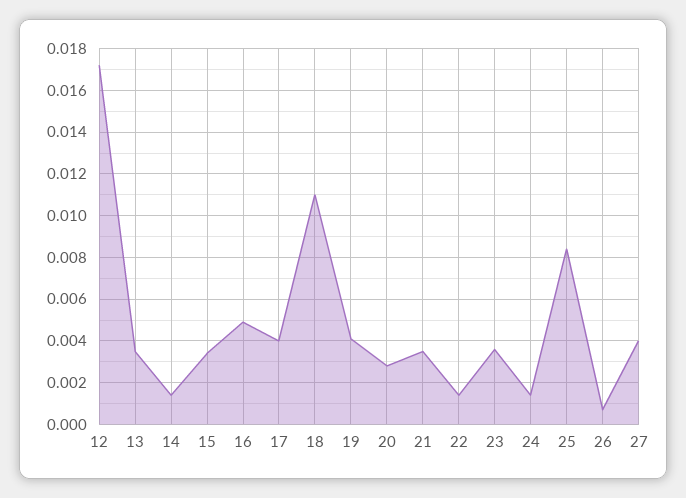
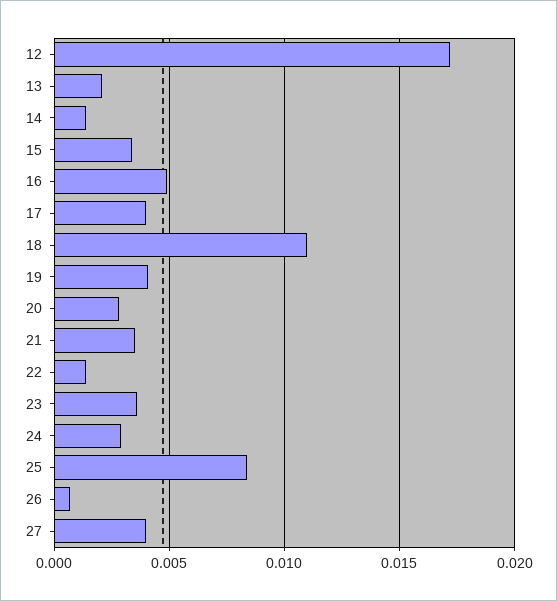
  {
    "12": 0.017,
-   "13": 0.0035,
+   "13": 0.002,
    "14": 0.0015,
    "15": 0.0035,
    "16": 0.005,
    "17": 0.004,
    "18": 0.011,
    "19": 0.004,
    "20": 0.003,
    "21": 0.0035,
    "22": 0.0015,
    "23": 0.0035,
-   "24": 0.0015,
+   "24": 0.003,
    "25": 0.0085,
    "26": 0.0005,
    "27": 0.004
  }

